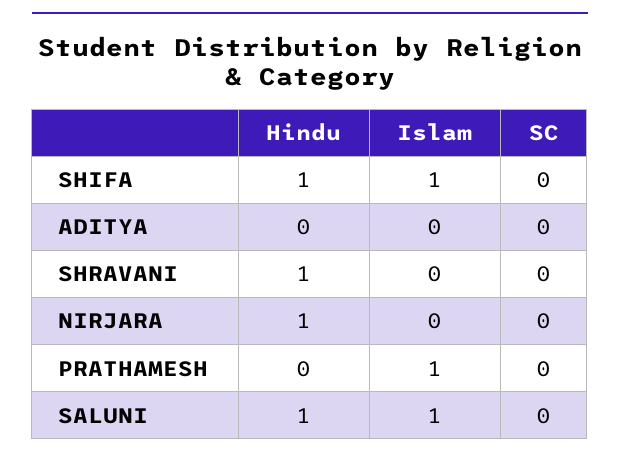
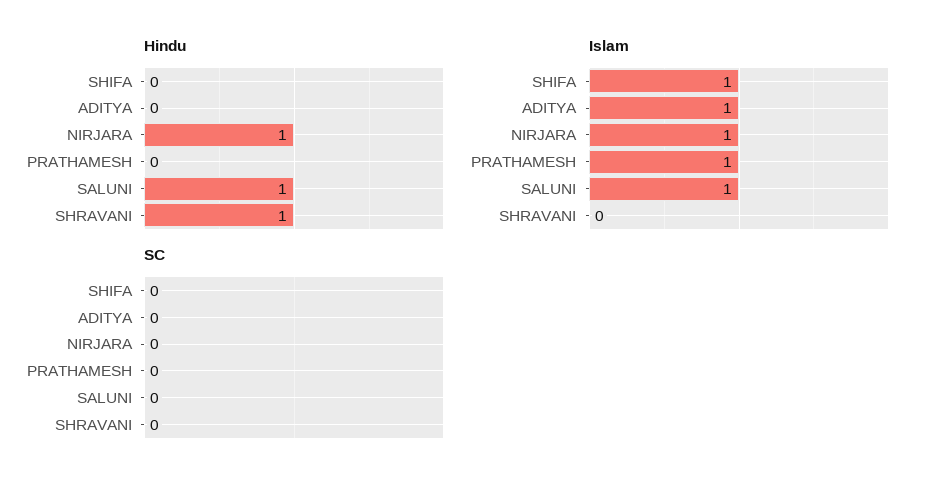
  {
    "Hindu": {
-     "SHIFA": 1,
+     "SHIFA": 0,
      "ADITYA": 0,
      "SHRAVANI": 1,
      "NIRJARA": 1,
      "PRATHAMESH": 0,
      "SALUNI": 1
    },
    "Islam": {
      "SHIFA": 1,
-     "ADITYA": 0,
+     "ADITYA": 1,
      "SHRAVANI": 0,
-     "NIRJARA": 0,
+     "NIRJARA": 1,
      "PRATHAMESH": 1,
      "SALUNI": 1
    },
    "SC": {
      "SHIFA": 0,
      "ADITYA": 0,
      "SHRAVANI": 0,
      "NIRJARA": 0,
      "PRATHAMESH": 0,
      "SALUNI": 0
    }
  }

